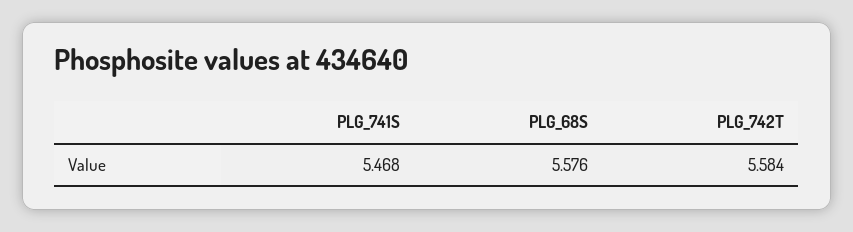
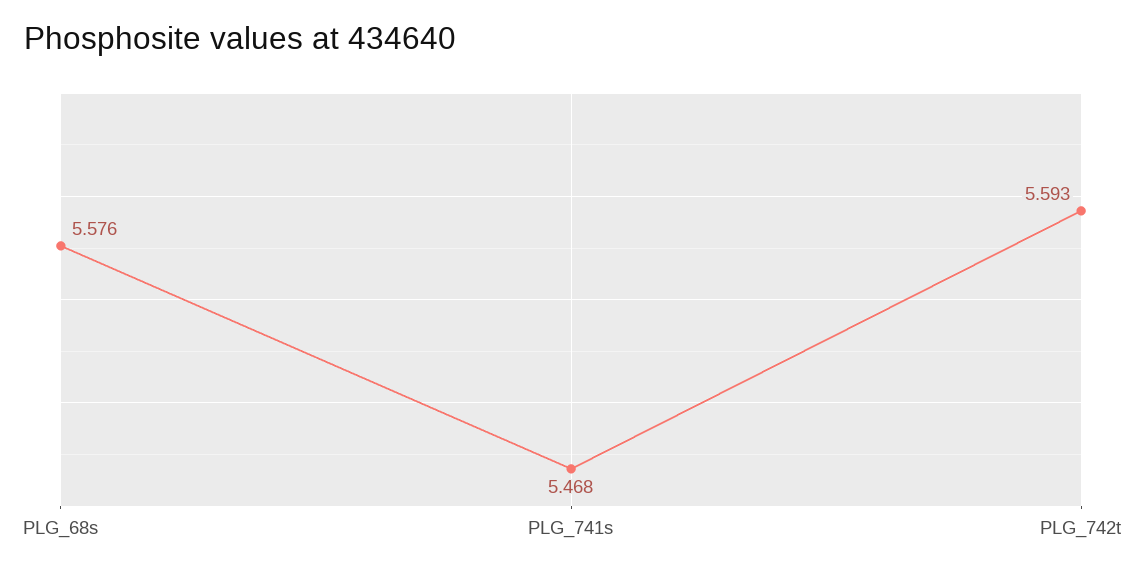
  {
    "PLG_741S": 5.468,
    "PLG_68S": 5.576,
-   "PLG_742T": 5.584
+   "PLG_742T": 5.593
  }

